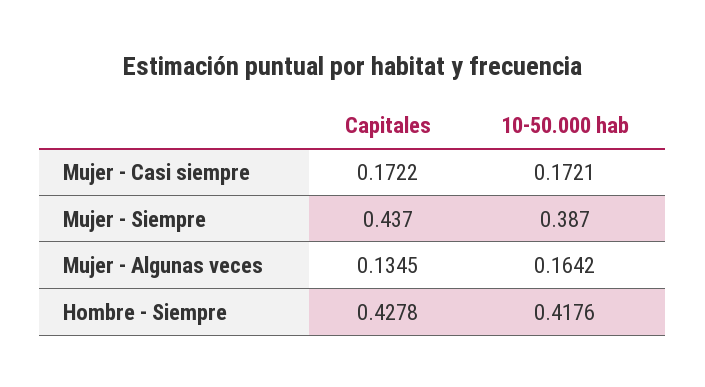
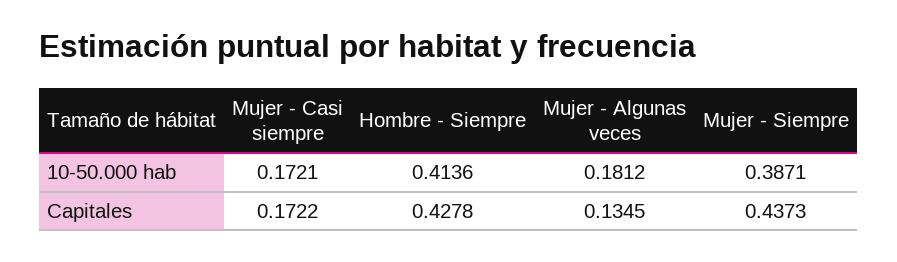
  {
    "Capitales": {
      "Mujer - Casi siempre": 0.1722,
      "Mujer - Siempre": 0.4373,
      "Mujer - Algunas veces": 0.1345,
      "Hombre - Siempre": 0.4278
    },
    "10-50.000 hab": {
      "Mujer - Casi siempre": 0.1721,
      "Mujer - Siempre": 0.3871,
-     "Mujer - Algunas veces": 0.1642,
+     "Mujer - Algunas veces": 0.1812,
-     "Hombre - Siempre": 0.4176
+     "Hombre - Siempre": 0.4136
    }
  }

